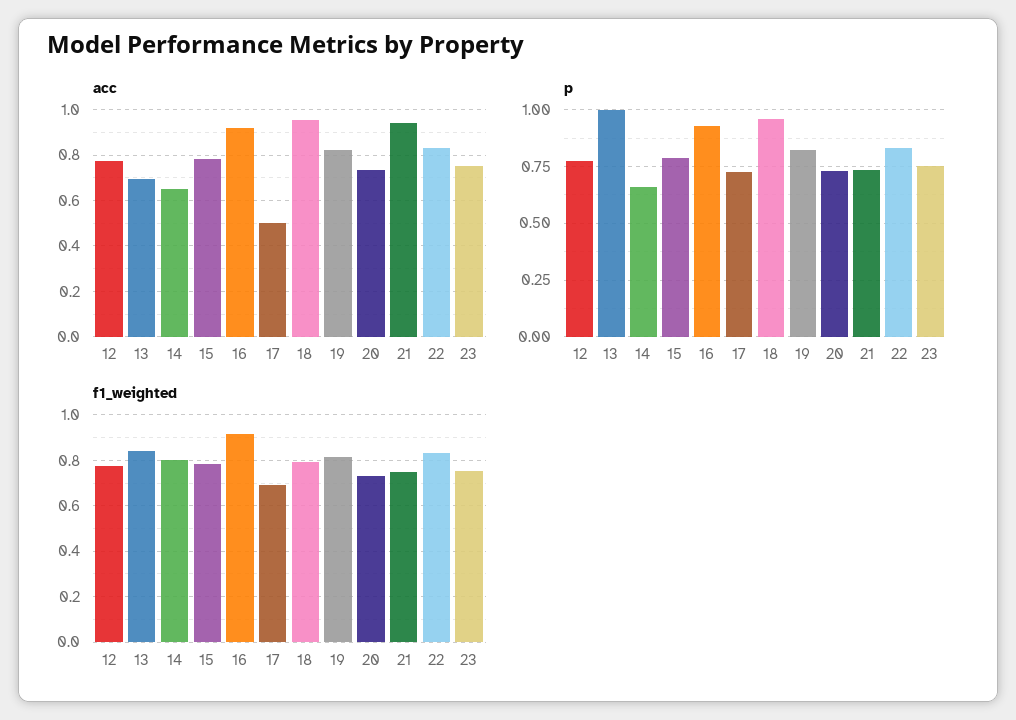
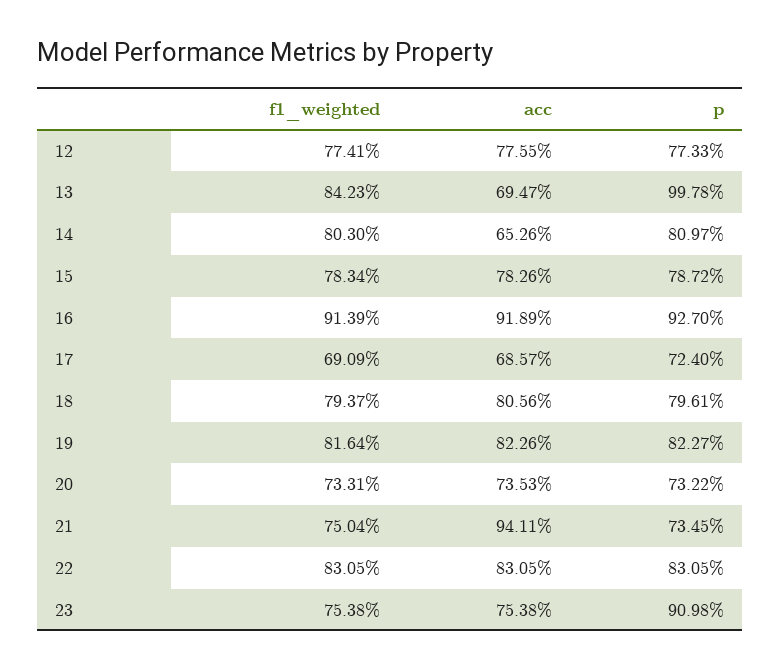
  {
    "acc": {
      "12": 0.7755,
      "13": 0.6947,
      "14": 0.6526,
      "15": 0.7826,
      "16": 0.9189,
-     "17": 0.5,
+     "17": 0.6857,
-     "18": 0.95,
+     "18": 0.8056,
      "19": 0.8226,
      "20": 0.7353,
      "21": 0.9411,
      "22": 0.8305,
      "23": 0.7538
    },
    "p": {
      "12": 0.7733,
      "13": 0.9978,
-     "14": 0.65,
+     "14": 0.8097,
      "15": 0.7872,
      "16": 0.927,
      "17": 0.724,
-     "18": 0.95,
+     "18": 0.7961,
      "19": 0.8227,
      "20": 0.7322,
      "21": 0.7345,
      "22": 0.8305,
-     "23": 0.75
+     "23": 0.9098
    },
    "f1_weighted": {
      "12": 0.7741,
      "13": 0.8423,
      "14": 0.803,
      "15": 0.7834,
      "16": 0.9139,
      "17": 0.6909,
      "18": 0.7937,
      "19": 0.8164,
      "20": 0.7331,
      "21": 0.7504,
      "22": 0.8305,
      "23": 0.7538
    }
  }

